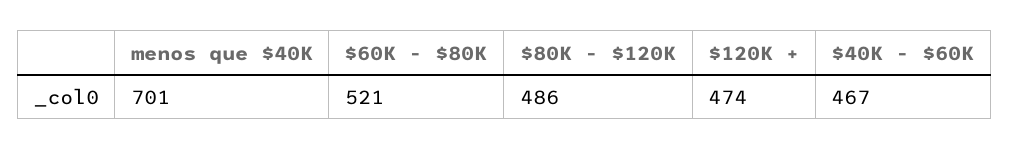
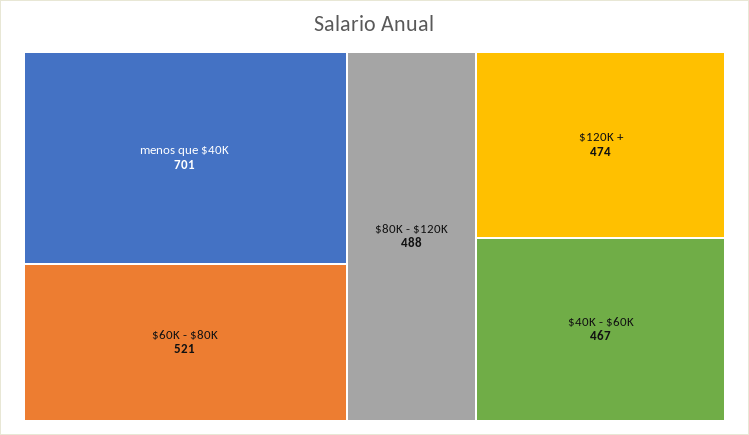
  {
    "menos que $40K": 701,
    "$60K - $80K": 521,
-   "$80K - $120K": 486,
+   "$80K - $120K": 488,
    "$120K +": 474,
    "$40K - $60K": 467
  }

